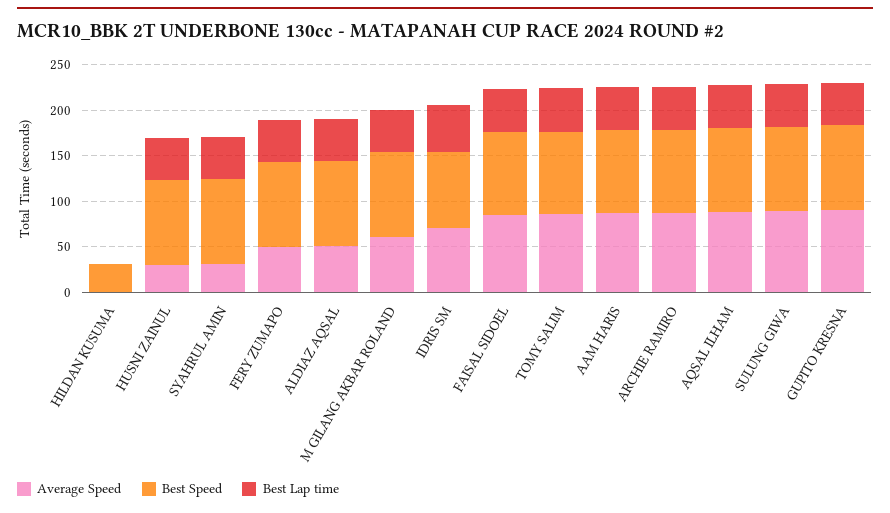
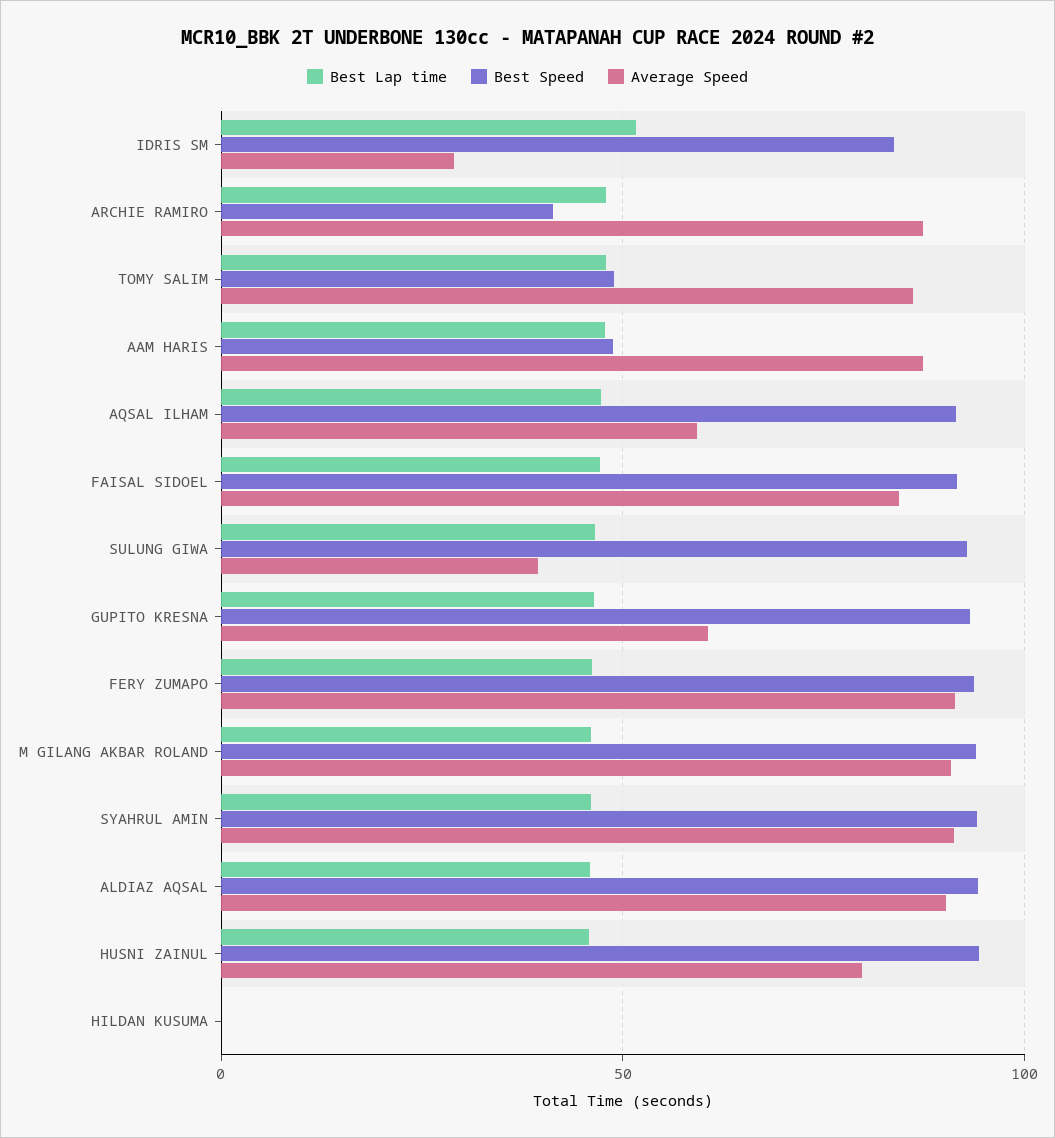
  {
    "Average Speed": {
      "HILDAN KUSUMA": 0,
-     "HUSNI ZAINUL": 30,
+     "HUSNI ZAINUL": 80,
-     "SYAHRUL AMIN": 30,
+     "SYAHRUL AMIN": 90,
-     "FERY ZUMAPO": 50,
+     "FERY ZUMAPO": 90,
-     "ALDIAZ AQSAL": 50,
+     "ALDIAZ AQSAL": 90,
-     "M GILANG AKBAR ROLAND": 60,
+     "M GILANG AKBAR ROLAND": 90,
-     "IDRIS SM": 70,
+     "IDRIS SM": 30,
      "FAISAL SIDOEL": 85,
      "TOMY SALIM": 85,
      "AAM HARIS": 85,
      "ARCHIE RAMIRO": 85,
-     "AQSAL ILHAM": 90,
+     "AQSAL ILHAM": 60,
-     "SULUNG GIWA": 90,
+     "SULUNG GIWA": 40,
-     "GUPITO KRESNA": 90
+     "GUPITO KRESNA": 60
    },
    "Best Speed": {
-     "HILDAN KUSUMA": 30,
+     "HILDAN KUSUMA": 0,
      "HUSNI ZAINUL": 95,
      "SYAHRUL AMIN": 95,
      "FERY ZUMAPO": 95,
      "ALDIAZ AQSAL": 95,
      "M GILANG AKBAR ROLAND": 95,
      "IDRIS SM": 85,
      "FAISAL SIDOEL": 90,
-     "TOMY SALIM": 90,
+     "TOMY SALIM": 50,
-     "AAM HARIS": 90,
+     "AAM HARIS": 50,
-     "ARCHIE RAMIRO": 90,
+     "ARCHIE RAMIRO": 40,
      "AQSAL ILHAM": 90,
      "SULUNG GIWA": 95,
      "GUPITO KRESNA": 95
    },
    "Best Lap time": {
      "HILDAN KUSUMA": 0,
      "HUSNI ZAINUL": 45,
      "SYAHRUL AMIN": 45,
      "FERY ZUMAPO": 45,
      "ALDIAZ AQSAL": 45,
      "M GILANG AKBAR ROLAND": 45,
      "IDRIS SM": 50,
      "FAISAL SIDOEL": 45,
      "TOMY SALIM": 50,
      "AAM HARIS": 50,
      "ARCHIE RAMIRO": 50,
      "AQSAL ILHAM": 45,
      "SULUNG GIWA": 45,
      "GUPITO KRESNA": 45
    }
  }

